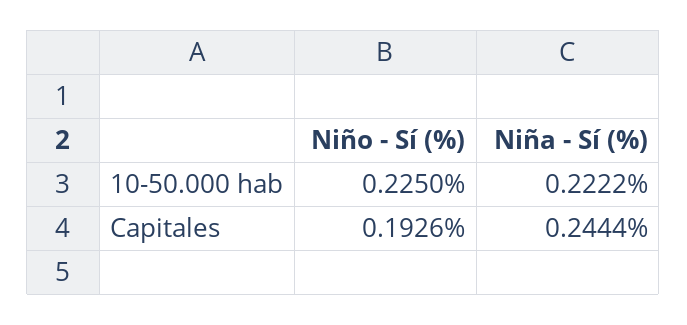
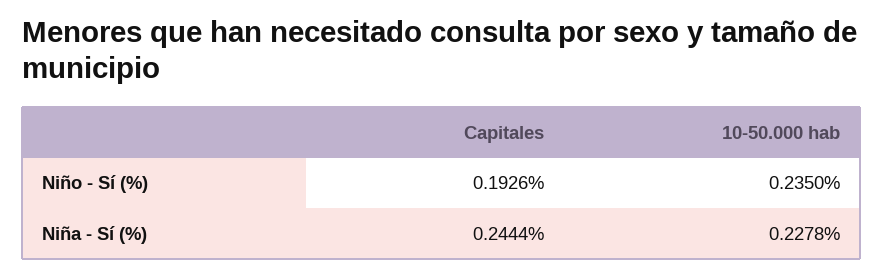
  {
    "Niño - Sí (%)": {
-     "10-50.000 hab": 0.225,
+     "10-50.000 hab": 0.235,
      "Capitales": 0.1926
    },
    "Niña - Sí (%)": {
-     "10-50.000 hab": 0.2222,
+     "10-50.000 hab": 0.2278,
      "Capitales": 0.2444
    }
  }

